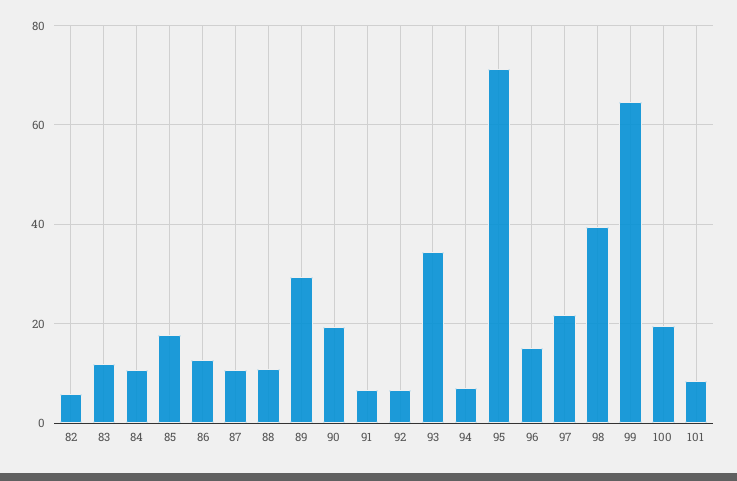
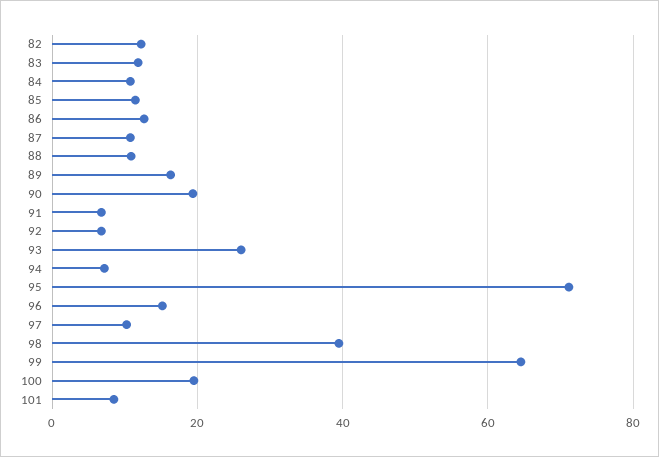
  {
-   "82": 6,
+   "82": 12,
    "83": 12,
    "84": 10,
-   "85": 18,
+   "85": 12,
    "86": 12,
    "87": 10,
    "88": 10,
-   "89": 30,
+   "89": 16,
    "90": 20,
    "91": 6,
    "92": 6,
-   "93": 34,
+   "93": 26,
    "94": 8,
    "95": 72,
    "96": 16,
-   "97": 22,
+   "97": 10,
    "98": 40,
    "99": 64,
    "100": 20,
    "101": 8
  }

